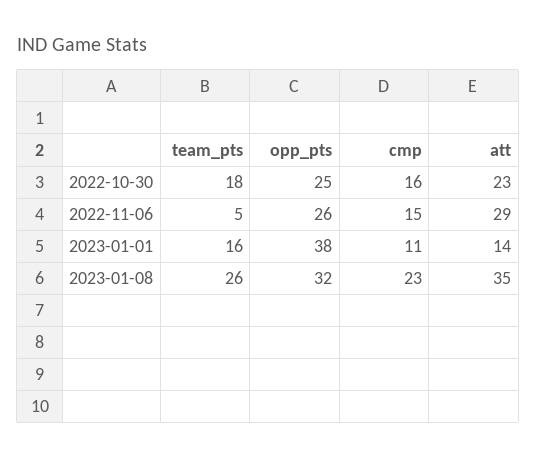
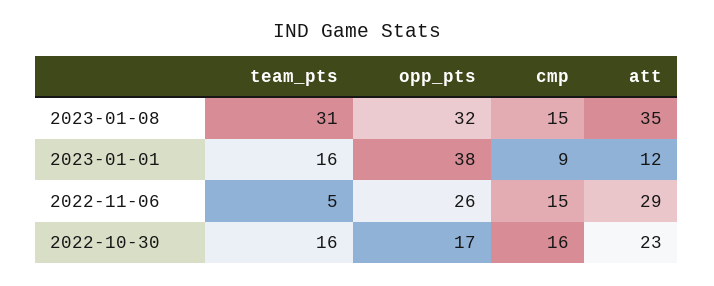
  {
    "team_pts": {
-     "2022-10-30": 18,
+     "2022-10-30": 16,
      "2022-11-06": 5,
      "2023-01-01": 16,
-     "2023-01-08": 26
+     "2023-01-08": 31
    },
    "opp_pts": {
-     "2022-10-30": 25,
+     "2022-10-30": 17,
      "2022-11-06": 26,
      "2023-01-01": 38,
      "2023-01-08": 32
    },
    "cmp": {
      "2022-10-30": 16,
      "2022-11-06": 15,
-     "2023-01-01": 11,
+     "2023-01-01": 9,
-     "2023-01-08": 23
+     "2023-01-08": 15
    },
    "att": {
      "2022-10-30": 23,
      "2022-11-06": 29,
-     "2023-01-01": 14,
+     "2023-01-01": 12,
      "2023-01-08": 35
    }
  }

